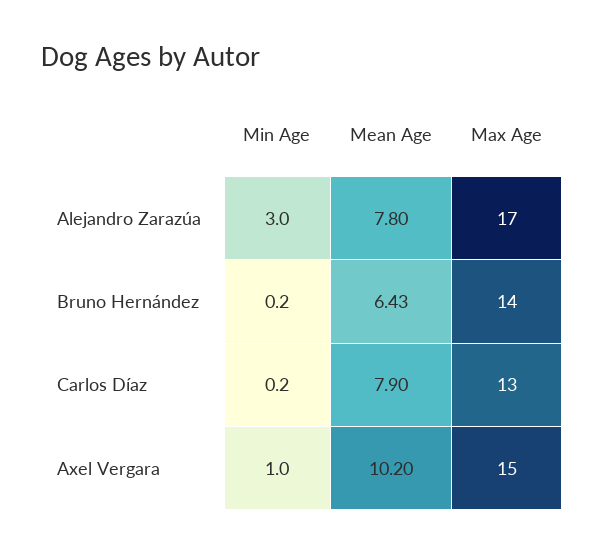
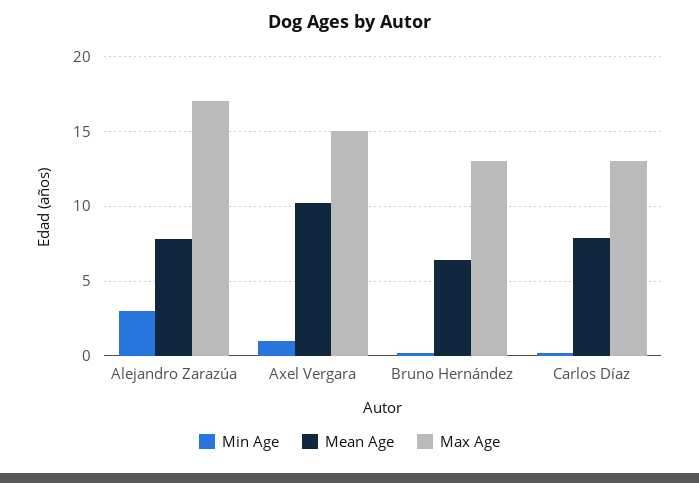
  {
    "Min Age": {
      "Alejandro Zarazúa": 3,
      "Bruno Hernández": 0.2,
      "Carlos Díaz": 0.2,
      "Axel Vergara": 1
    },
    "Mean Age": {
      "Alejandro Zarazúa": 7.8,
      "Bruno Hernández": 6.43,
      "Carlos Díaz": 7.9,
      "Axel Vergara": 10.2
    },
    "Max Age": {
      "Alejandro Zarazúa": 17,
-     "Bruno Hernández": 14,
+     "Bruno Hernández": 13,
      "Carlos Díaz": 13,
      "Axel Vergara": 15
    }
  }

